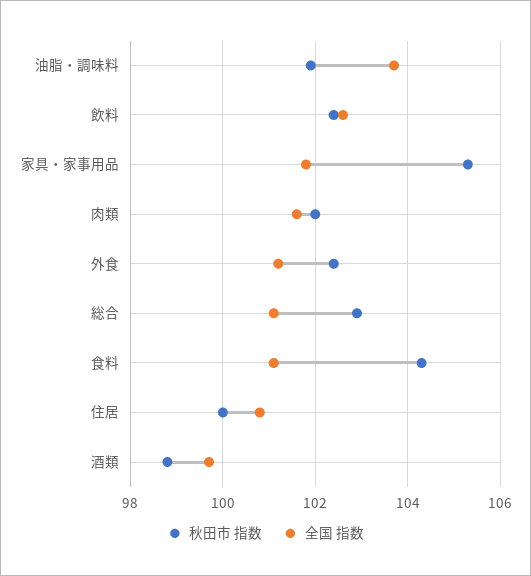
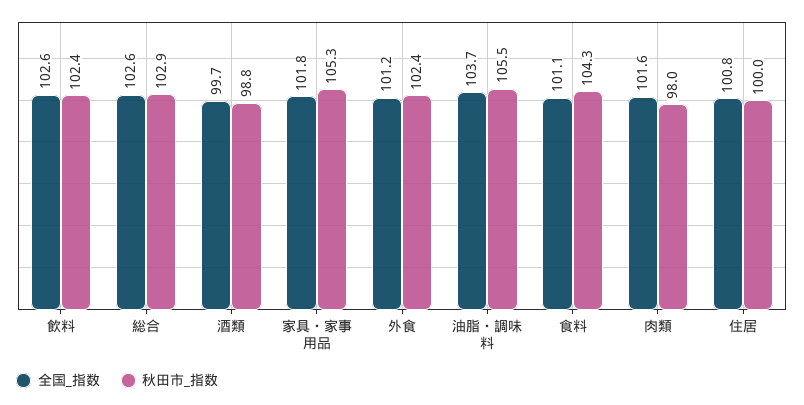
  {
    "秋田市 指数": {
-     "油脂・調味料": 102,
+     "油脂・調味料": 105.5,
      "飲料": 102.4,
      "家具・家事用品": 105.3,
-     "肉類": 102,
+     "肉類": 98,
      "外食": 102.4,
      "総合": 102.9,
      "食料": 104.3,
      "住居": 100,
      "酒類": 98.8
    },
    "全国 指数": {
      "油脂・調味料": 103.7,
      "飲料": 102.6,
      "家具・家事用品": 101.8,
      "肉類": 101.6,
      "外食": 101.2,
-     "総合": 101,
+     "総合": 102.6,
      "食料": 101.1,
      "住居": 100.8,
      "酒類": 99.7
    }
  }

